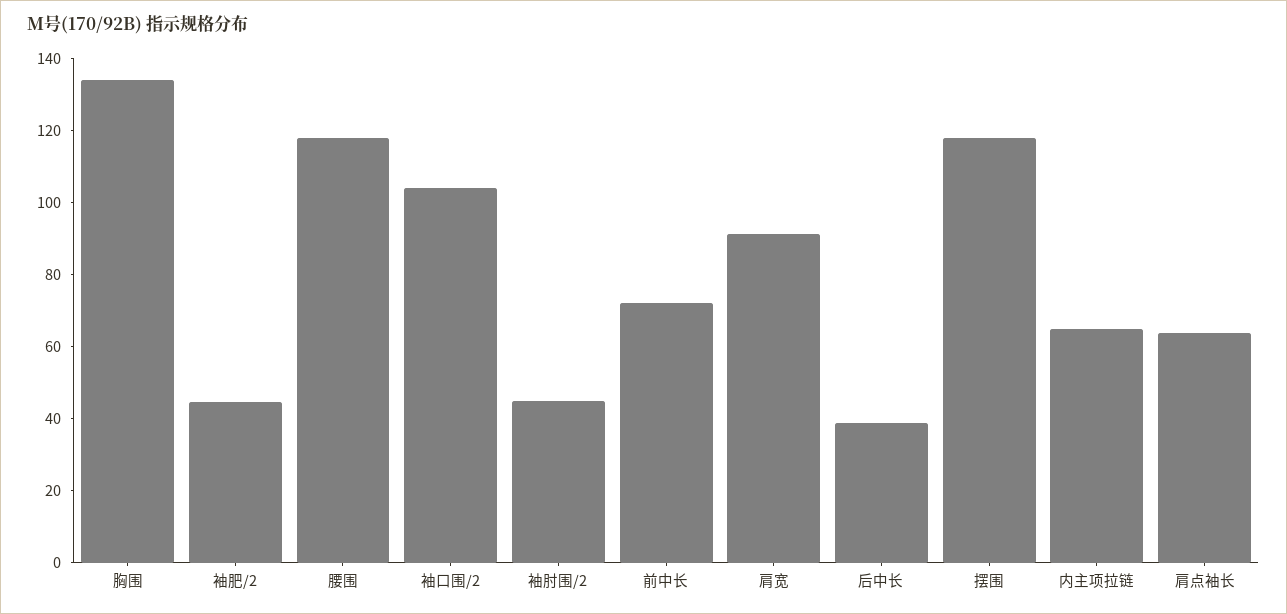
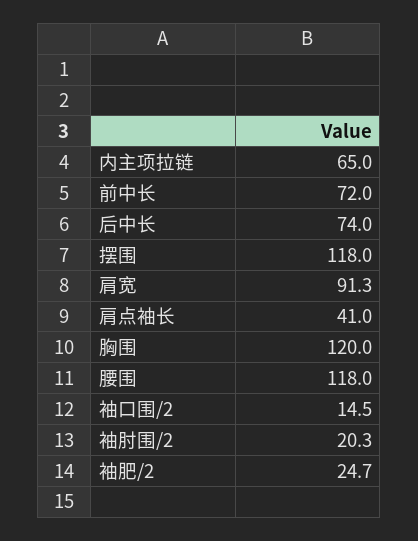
  {
-   "胸围": 135,
+   "胸围": 120,
-   "袖肥/2": 45,
+   "袖肥/2": 24.7,
    "腰围": 118,
-   "袖口围/2": 105,
+   "袖口围/2": 14.5,
-   "袖肘围/2": 45,
+   "袖肘围/2": 20.3,
    "前中长": 72,
    "肩宽": 91.3,
-   "后中长": 40,
+   "后中长": 74,
    "摆围": 118,
    "内主项拉链": 65,
-   "肩点袖长": 65
+   "肩点袖长": 41
  }

